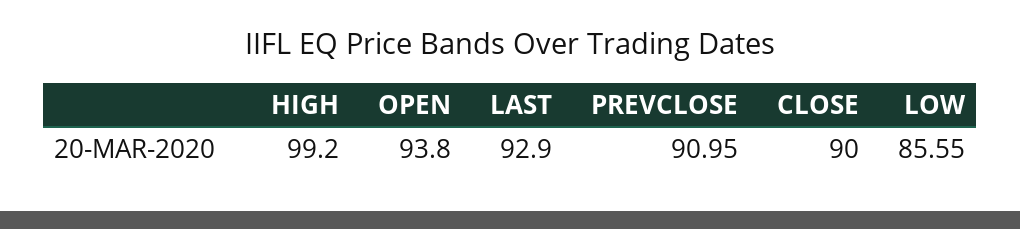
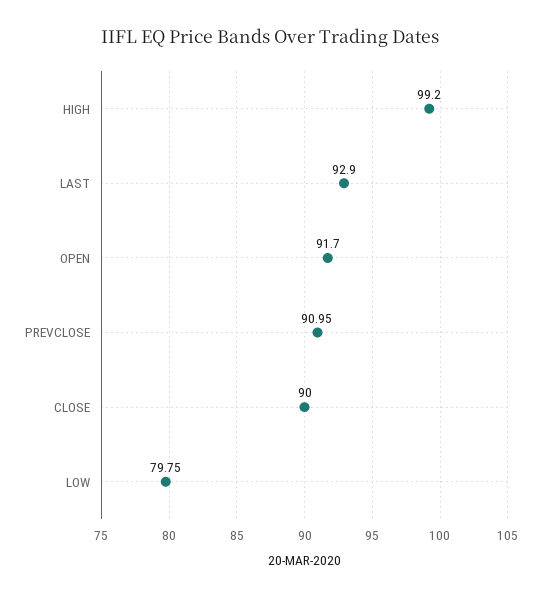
  {
    "HIGH": 99.2,
-   "OPEN": 93.8,
+   "OPEN": 91.7,
    "LAST": 92.9,
    "PREVCLOSE": 90.95,
    "CLOSE": 90,
-   "LOW": 85.55
+   "LOW": 79.75
  }

